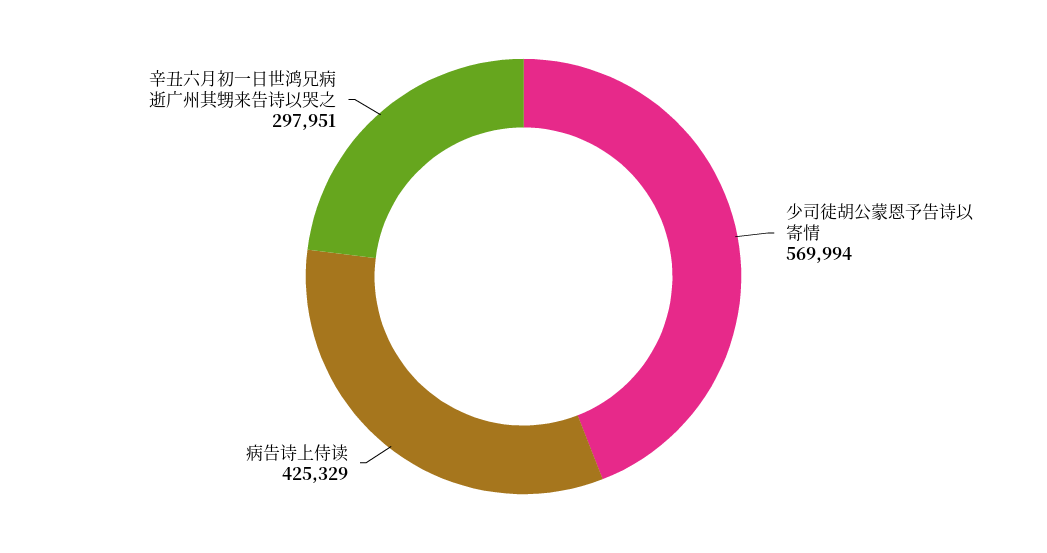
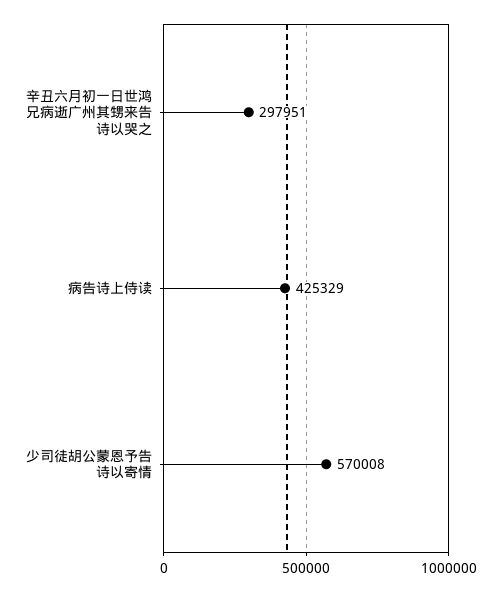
  {
-   "少司徒胡公蒙恩予告诗以寄情": 569994,
+   "少司徒胡公蒙恩予告诗以寄情": 570008,
    "病告诗上侍读": 425329,
    "辛丑六月初一日世鸿兄病逝广州其甥来告诗以哭之": 297951
  }

